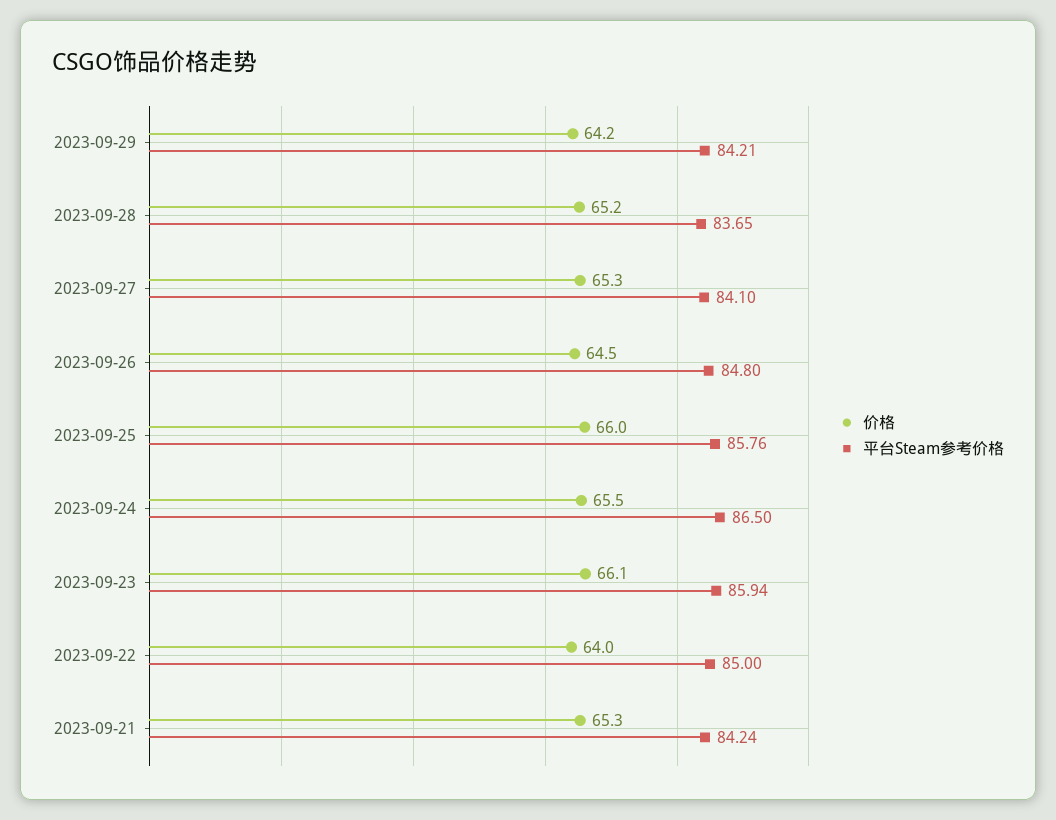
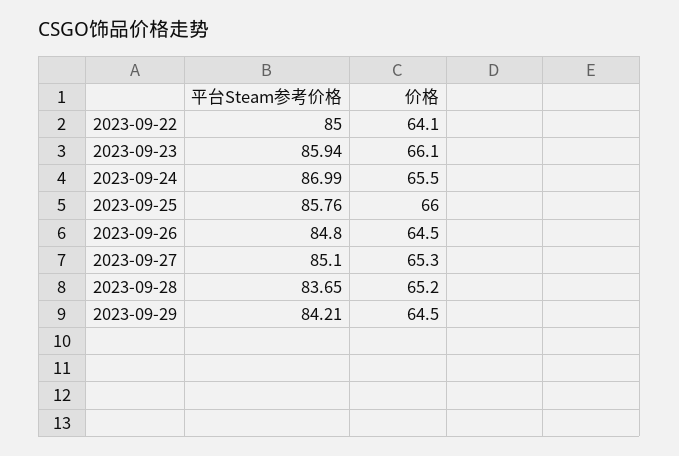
  {
    "价格": {
-     "2023-09-29": 64.2,
+     "2023-09-29": 64.5,
      "2023-09-28": 65.2,
      "2023-09-27": 65.3,
      "2023-09-26": 64.5,
      "2023-09-25": 66,
      "2023-09-24": 65.5,
      "2023-09-23": 66.1,
-     "2023-09-22": 64,
+     "2023-09-22": 64.1
-     "2023-09-21": 65.3
    },
    "平台Steam参考价格": {
      "2023-09-29": 84.21,
      "2023-09-28": 83.65,
-     "2023-09-27": 84.1,
+     "2023-09-27": 85.1,
      "2023-09-26": 84.8,
      "2023-09-25": 85.76,
-     "2023-09-24": 86.5,
+     "2023-09-24": 86.99,
      "2023-09-23": 85.94,
-     "2023-09-22": 85,
+     "2023-09-22": 85
-     "2023-09-21": 84.24
    }
  }

